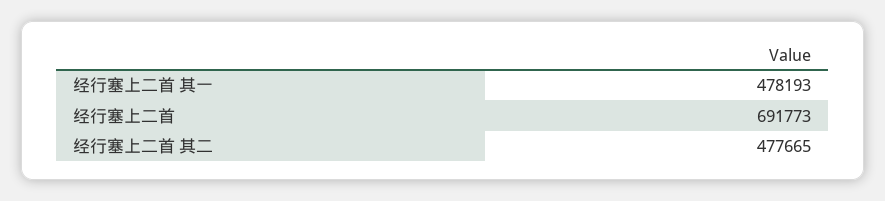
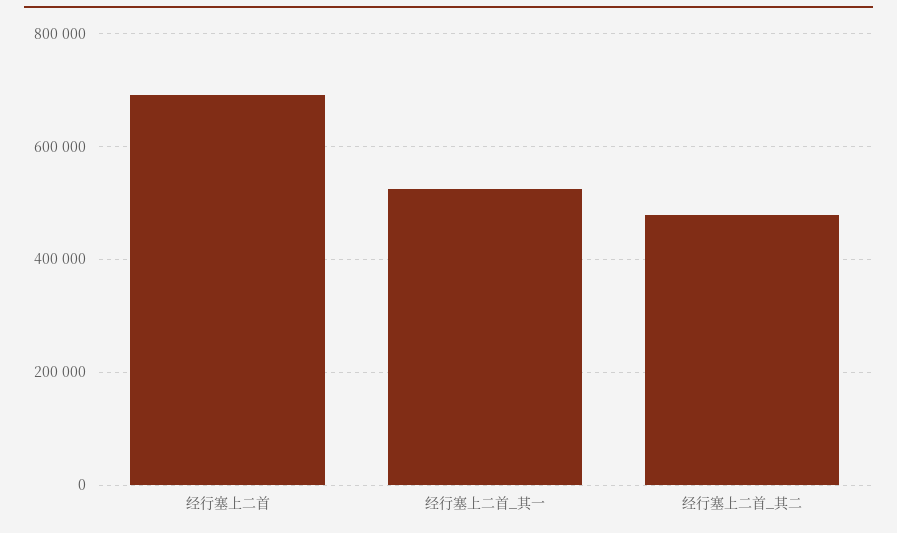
  {
-   "经行塞上二首 其一": 478193,
+   "经行塞上二首 其一": 520000,
    "经行塞上二首": 691773,
    "经行塞上二首 其二": 477665
  }

